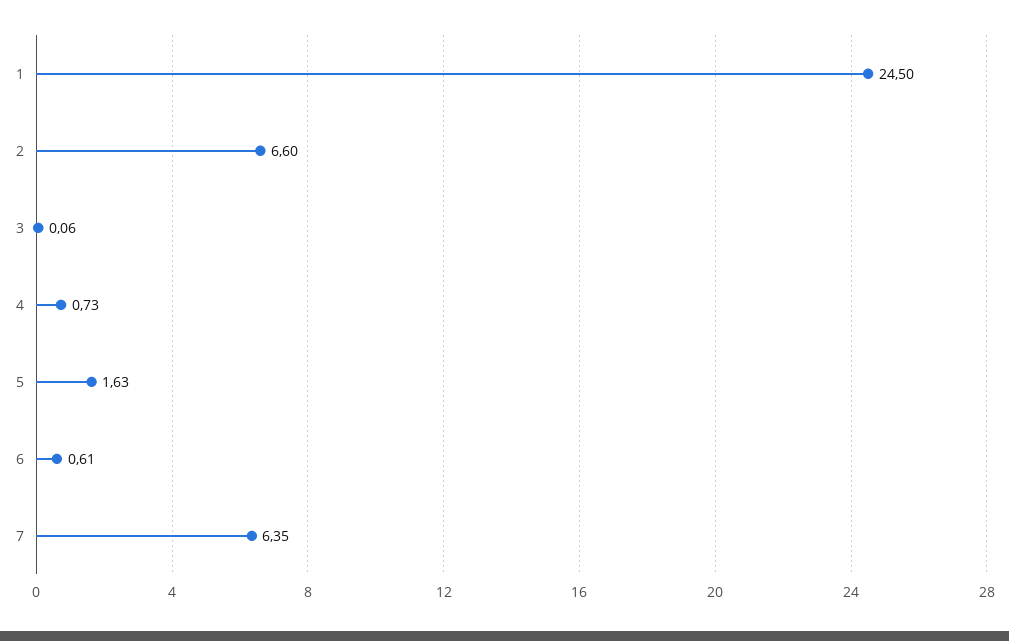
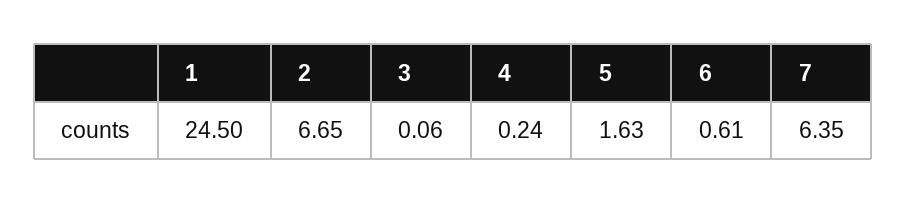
  {
    "1": 24.5,
-   "2": 6.6,
+   "2": 6.65,
    "3": 0.06,
-   "4": 0.73,
+   "4": 0.24,
    "5": 1.63,
    "6": 0.61,
    "7": 6.35
  }

